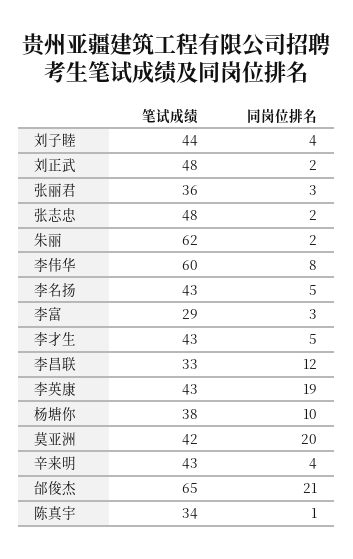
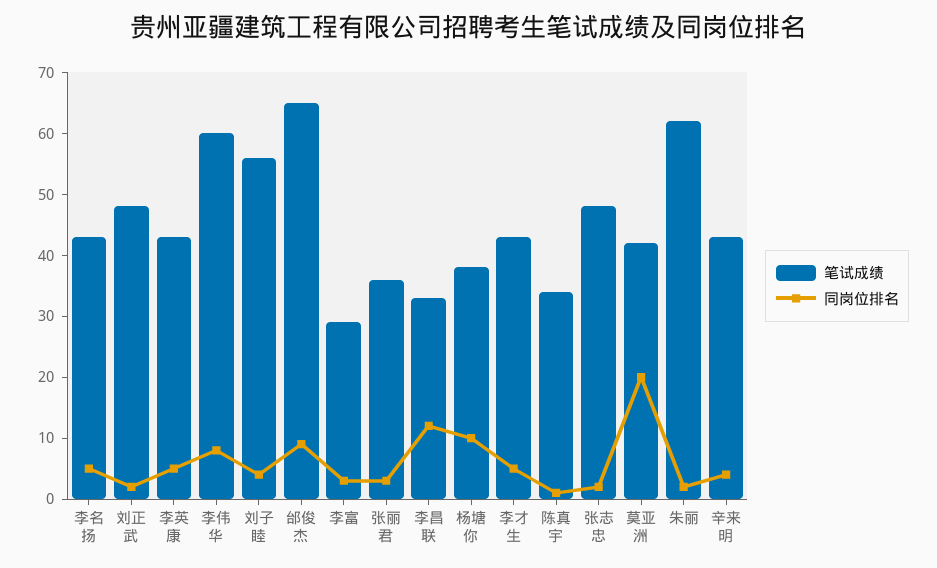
  {
    "笔试成绩": {
-     "刘子睦": 44,
+     "刘子睦": 55,
      "刘正武": 48,
      "张丽君": 36,
      "张志忠": 48,
      "朱丽": 62,
      "李伟华": 60,
      "李名扬": 43,
      "李富": 29,
      "李才生": 43,
      "李昌联": 33,
      "李英康": 43,
      "杨塘你": 38,
      "莫亚洲": 42,
      "辛来明": 43,
      "邰俊杰": 65,
      "陈真宇": 34
    },
    "同岗位排名": {
      "刘子睦": 4,
      "刘正武": 2,
      "张丽君": 3,
      "张志忠": 2,
      "朱丽": 2,
      "李伟华": 8,
      "李名扬": 5,
      "李富": 3,
      "李才生": 5,
      "李昌联": 12,
-     "李英康": 19,
+     "李英康": 5,
      "杨塘你": 10,
      "莫亚洲": 20,
      "辛来明": 4,
-     "邰俊杰": 21,
+     "邰俊杰": 10,
      "陈真宇": 1
    }
  }

